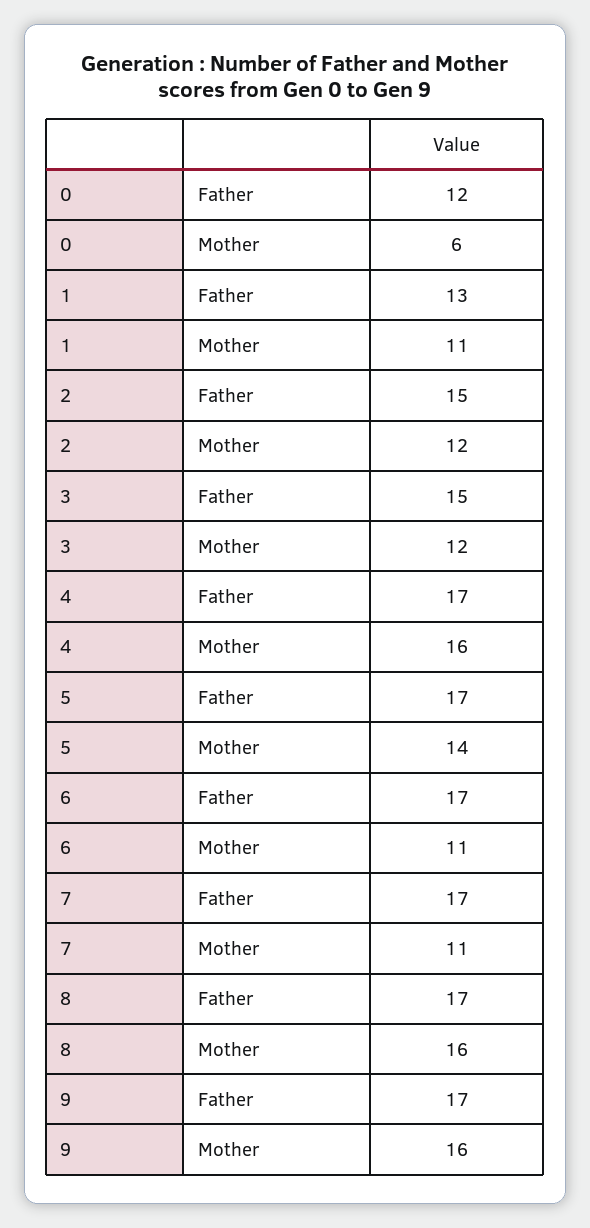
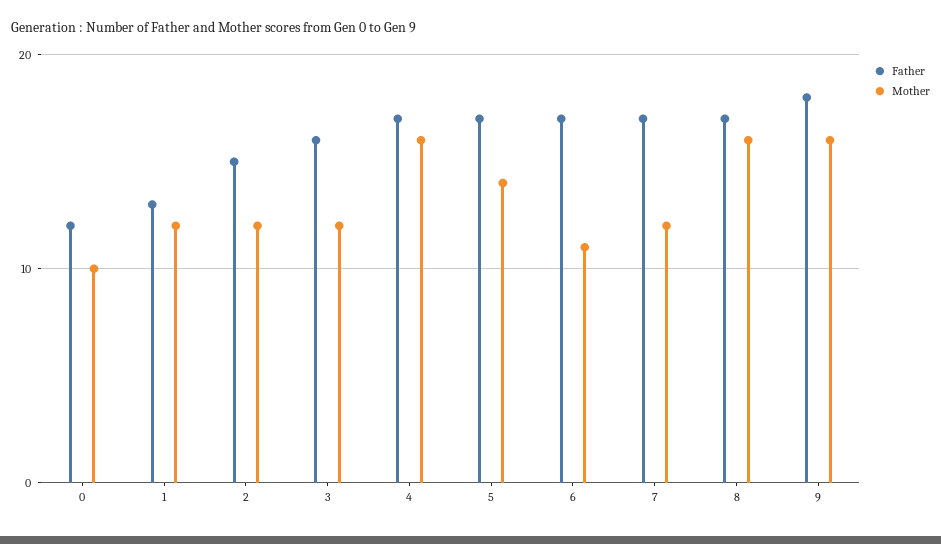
  {
    "Father": {
      "0": 12,
      "1": 13,
      "2": 15,
-     "3": 15,
+     "3": 16,
      "4": 17,
      "5": 17,
      "6": 17,
      "7": 17,
      "8": 17,
-     "9": 17
+     "9": 18
    },
    "Mother": {
-     "0": 6,
+     "0": 10,
-     "1": 11,
+     "1": 12,
      "2": 12,
      "3": 12,
      "4": 16,
      "5": 14,
      "6": 11,
-     "7": 11,
+     "7": 12,
      "8": 16,
      "9": 16
    }
  }

